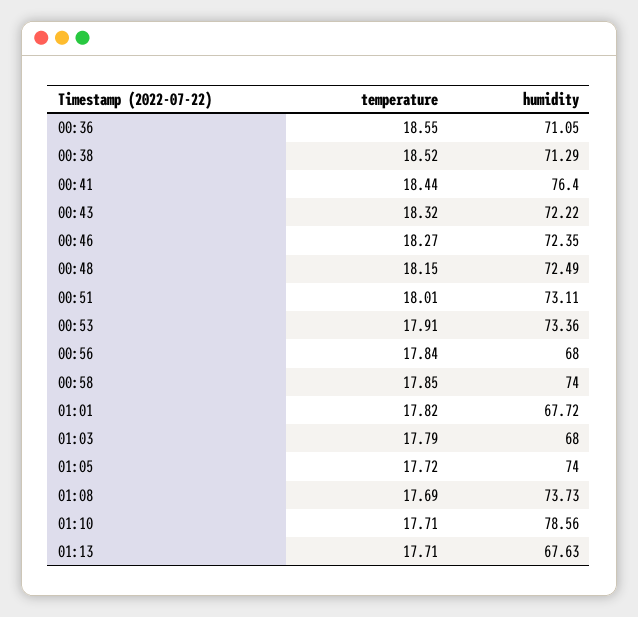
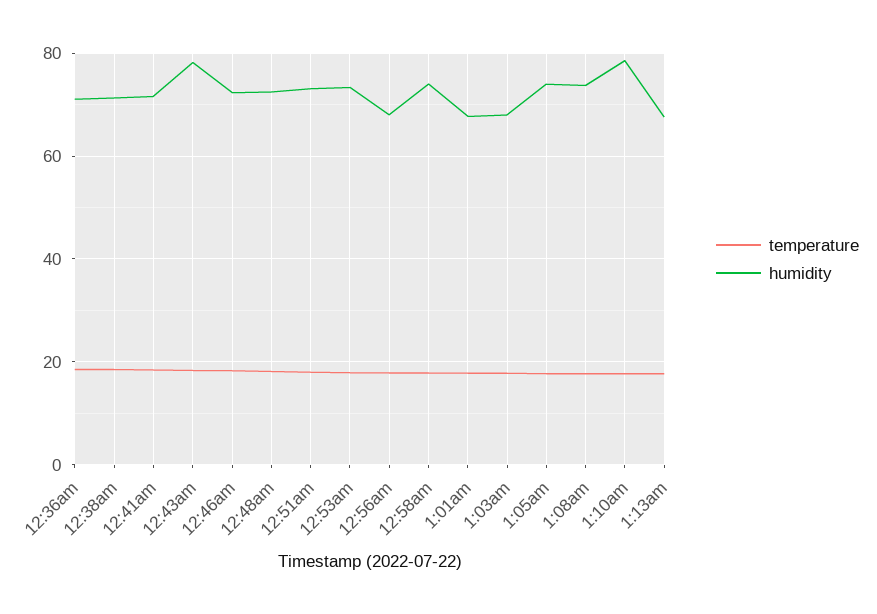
  {
    "temperature": {
      "00:36": 18.55,
      "00:38": 18.52,
      "00:41": 18.44,
      "00:43": 18.32,
      "00:46": 18.27,
      "00:48": 18.15,
      "00:51": 18.01,
      "00:53": 17.91,
      "00:56": 17.84,
      "00:58": 17.85,
      "01:01": 17.82,
      "01:03": 17.79,
      "01:05": 17.72,
      "01:08": 17.69,
      "01:10": 17.71,
      "01:13": 17.71
    },
    "humidity": {
      "00:36": 71.05,
      "00:38": 71.29,
-     "00:41": 76.4,
+     "00:41": 72,
-     "00:43": 72.22,
+     "00:43": 78,
      "00:46": 72.35,
      "00:48": 72.49,
      "00:51": 73.11,
      "00:53": 73.36,
      "00:56": 68,
      "00:58": 74,
      "01:01": 67.72,
      "01:03": 68,
      "01:05": 74,
      "01:08": 73.73,
      "01:10": 78.56,
      "01:13": 67.63
    }
  }

